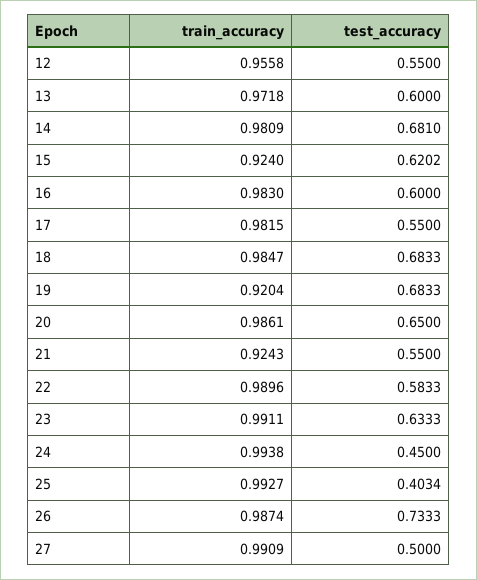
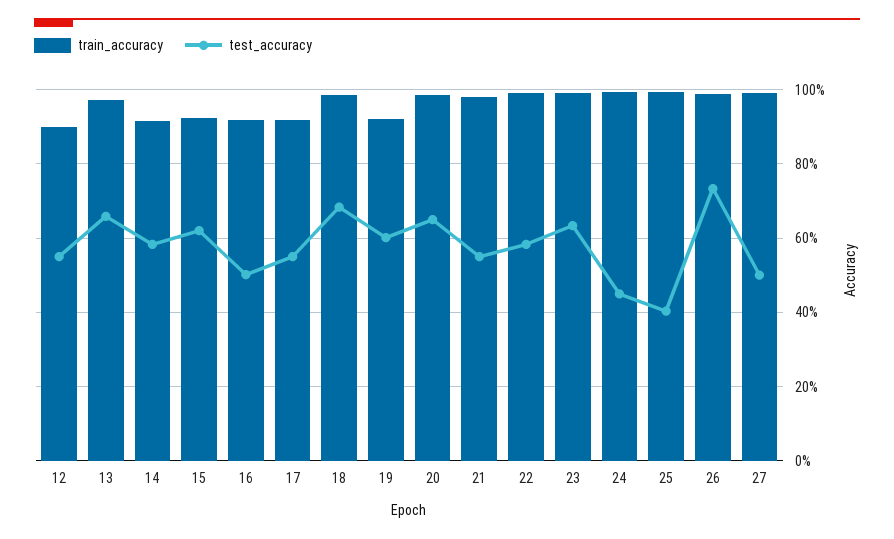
  {
    "train_accuracy": {
-     "12": 0.9558,
+     "12": 0.9,
      "13": 0.9718,
-     "14": 0.9809,
+     "14": 0.92,
      "15": 0.924,
-     "16": 0.983,
+     "16": 0.92,
-     "17": 0.9815,
+     "17": 0.92,
      "18": 0.9847,
      "19": 0.9204,
      "20": 0.9861,
-     "21": 0.9243,
+     "21": 0.98,
      "22": 0.9896,
      "23": 0.9911,
      "24": 0.9938,
      "25": 0.9927,
      "26": 0.9874,
      "27": 0.9909
    },
    "test_accuracy": {
      "12": 0.55,
-     "13": 0.6,
+     "13": 0.66,
-     "14": 0.681,
+     "14": 0.58,
      "15": 0.6202,
-     "16": 0.6,
+     "16": 0.5,
      "17": 0.55,
      "18": 0.6833,
-     "19": 0.6833,
+     "19": 0.6,
      "20": 0.65,
      "21": 0.55,
      "22": 0.5833,
      "23": 0.6333,
      "24": 0.45,
      "25": 0.4034,
      "26": 0.7333,
      "27": 0.5
    }
  }

